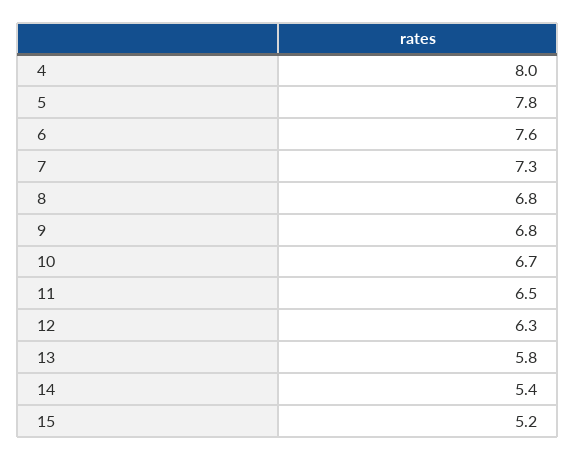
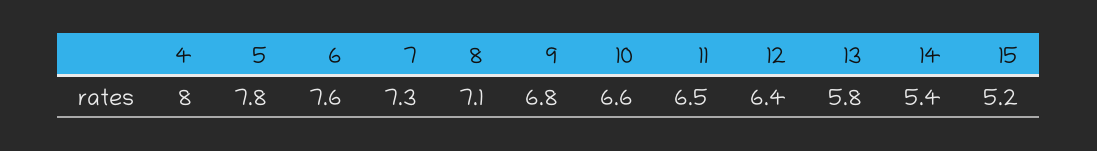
  {
    "4": 8,
    "5": 7.8,
    "6": 7.6,
    "7": 7.3,
-   "8": 6.8,
+   "8": 7.1,
    "9": 6.8,
-   "10": 6.7,
+   "10": 6.6,
    "11": 6.5,
-   "12": 6.3,
+   "12": 6.4,
    "13": 5.8,
    "14": 5.4,
    "15": 5.2
  }

